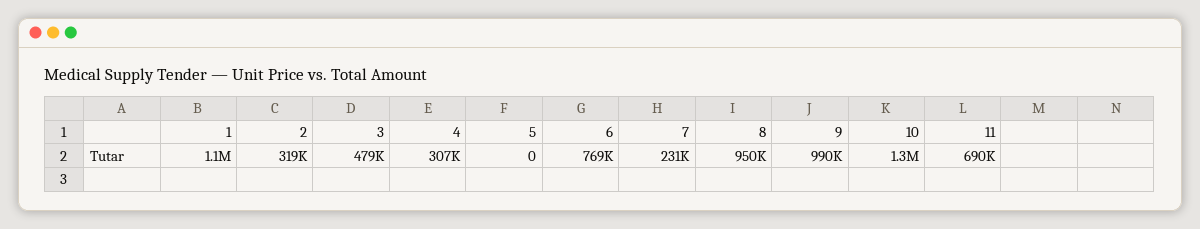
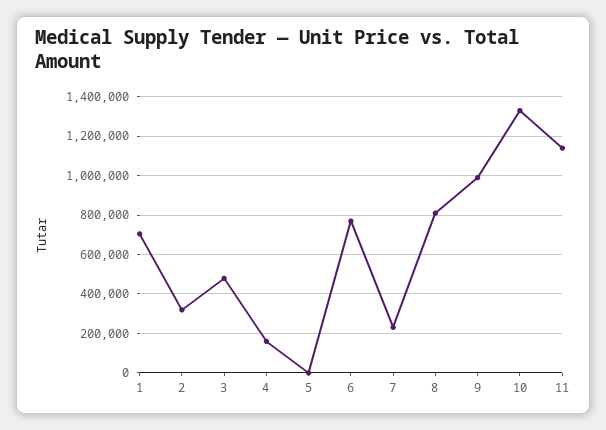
  {
-   "1": 1100000,
+   "1": 700000,
    "2": 319000,
    "3": 479000,
-   "4": 307000,
+   "4": 150000,
    "5": 0,
    "6": 769000,
    "7": 231000,
-   "8": 950000,
+   "8": 800000,
    "9": 990000,
    "10": 1300000,
-   "11": 690000
+   "11": 1150000
  }

